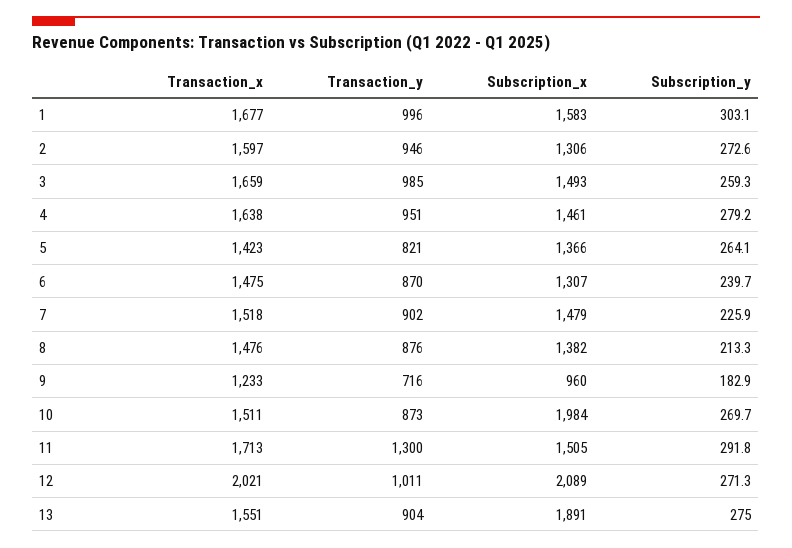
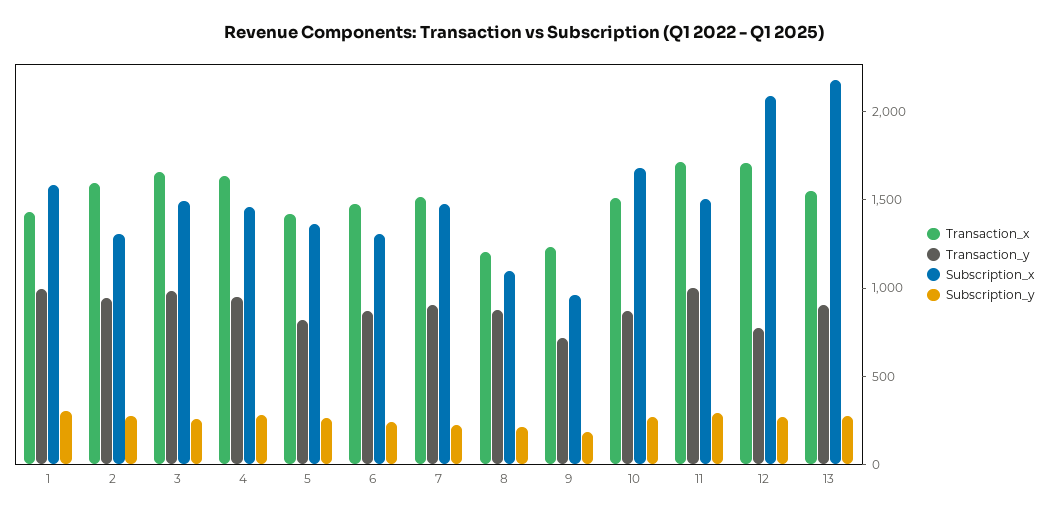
  {
    "Transaction_x": {
-     "1": 1677,
+     "1": 1400,
      "2": 1597,
      "3": 1659,
      "4": 1638,
      "5": 1423,
      "6": 1475,
      "7": 1518,
-     "8": 1476,
+     "8": 1200,
      "9": 1233,
      "10": 1511,
      "11": 1713,
-     "12": 2021,
+     "12": 1700,
      "13": 1551
    },
    "Transaction_y": {
      "1": 996,
      "2": 946,
      "3": 985,
      "4": 951,
      "5": 821,
      "6": 870,
      "7": 902,
      "8": 876,
      "9": 716,
      "10": 873,
-     "11": 1300,
+     "11": 1000,
-     "12": 1011,
+     "12": 800,
      "13": 904
    },
    "Subscription_x": {
      "1": 1583,
      "2": 1306,
      "3": 1493,
      "4": 1461,
      "5": 1366,
      "6": 1307,
      "7": 1479,
-     "8": 1382,
+     "8": 1100,
      "9": 960,
-     "10": 1984,
+     "10": 1700,
      "11": 1505,
      "12": 2089,
-     "13": 1891
+     "13": 2200
    },
    "Subscription_y": {
      "1": 303.1,
      "2": 272.6,
      "3": 259.3,
      "4": 279.2,
      "5": 264.1,
      "6": 239.7,
      "7": 225.9,
      "8": 213.3,
      "9": 182.9,
      "10": 269.7,
      "11": 291.8,
      "12": 271.3,
      "13": 275
    }
  }

